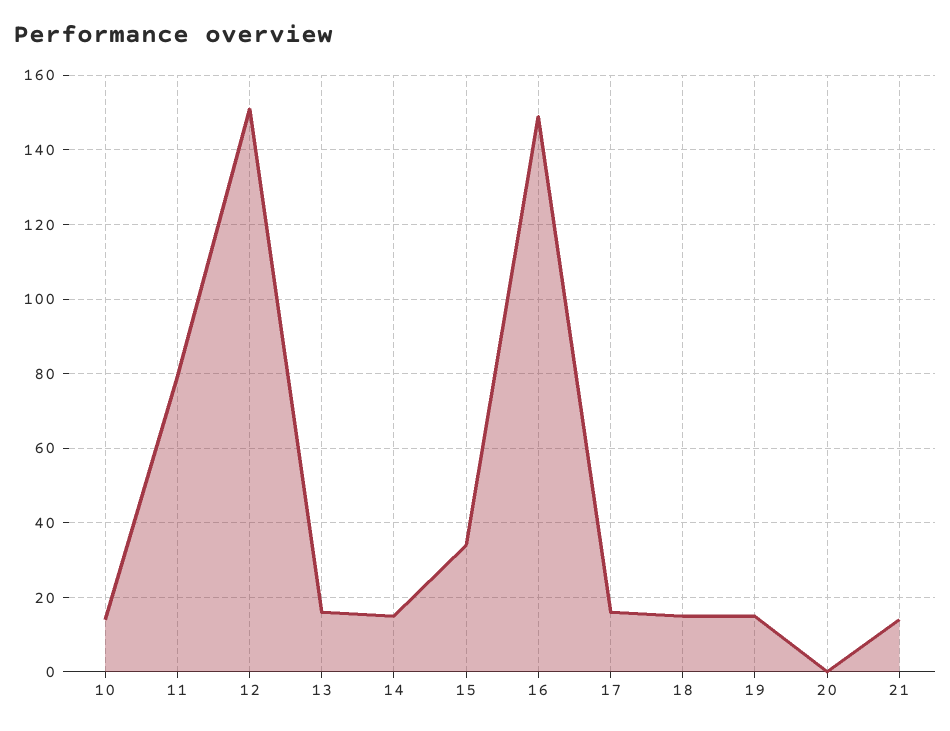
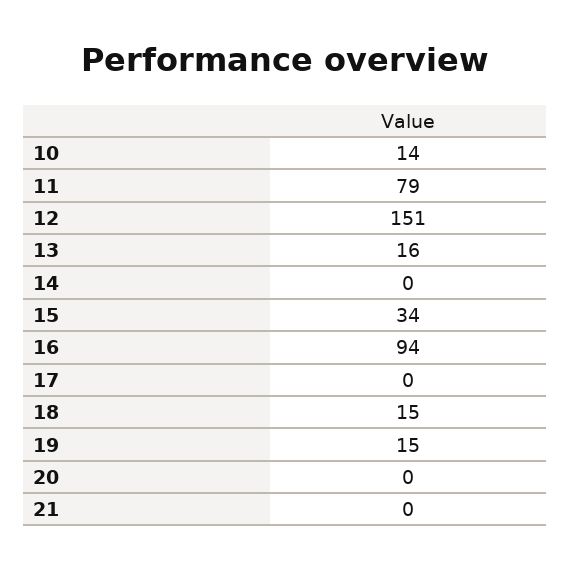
  {
    "10": 14,
    "11": 79,
    "12": 151,
    "13": 16,
-   "14": 15,
+   "14": 0,
    "15": 34,
-   "16": 150,
+   "16": 94,
-   "17": 15,
+   "17": 0,
    "18": 15,
    "19": 15,
    "20": 0,
-   "21": 15
+   "21": 0
  }

